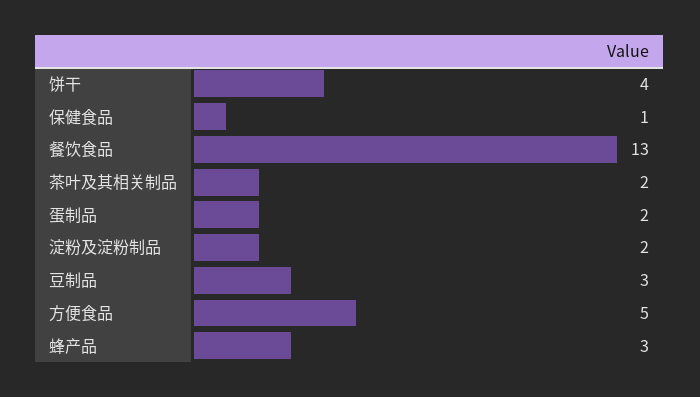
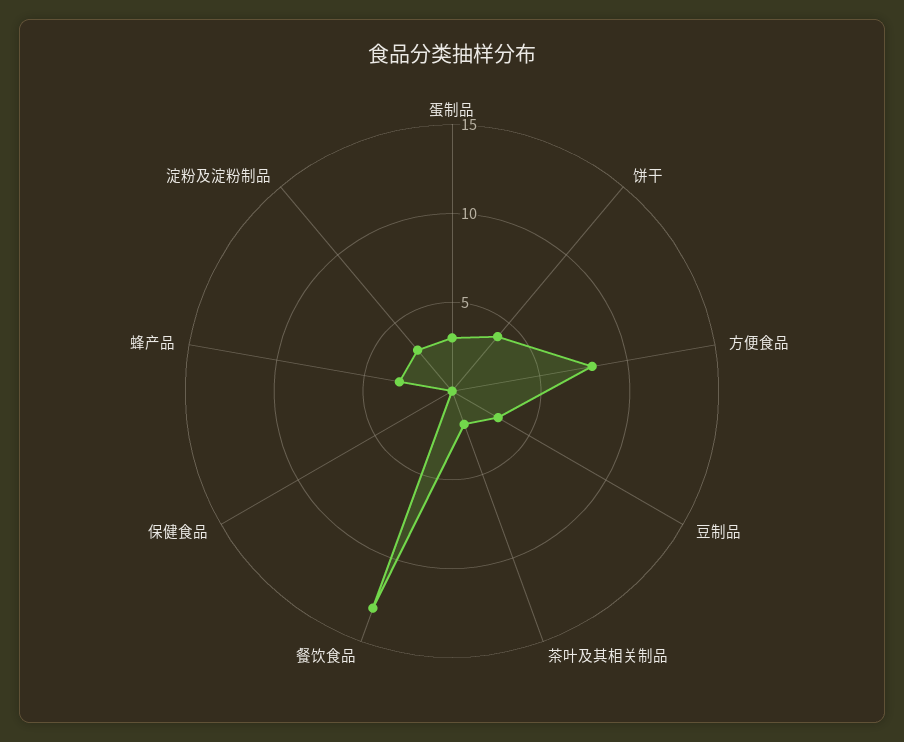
  {
    "饼干": 4,
-   "保健食品": 1,
+   "保健食品": 0,
    "餐饮食品": 13,
    "茶叶及其相关制品": 2,
-   "蛋制品": 2,
+   "蛋制品": 3,
-   "淀粉及淀粉制品": 2,
+   "淀粉及淀粉制品": 3,
    "豆制品": 3,
-   "方便食品": 5,
+   "方便食品": 8,
    "蜂产品": 3
  }

